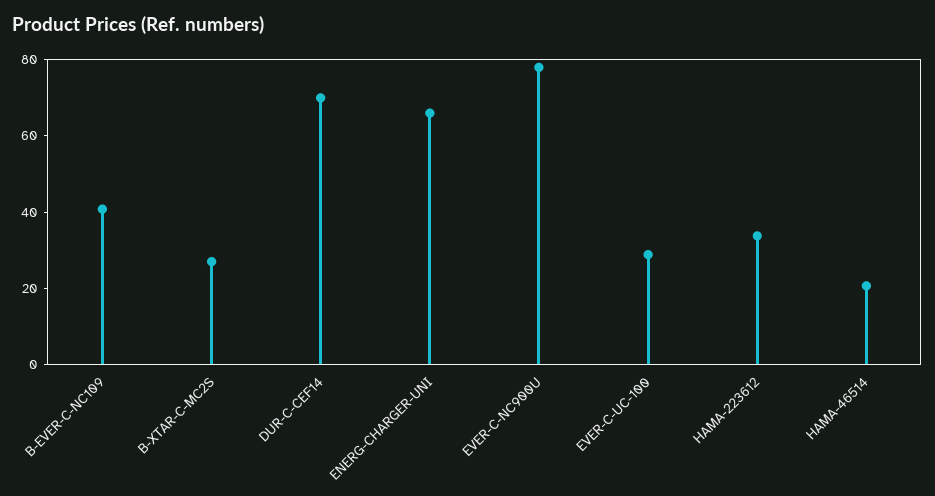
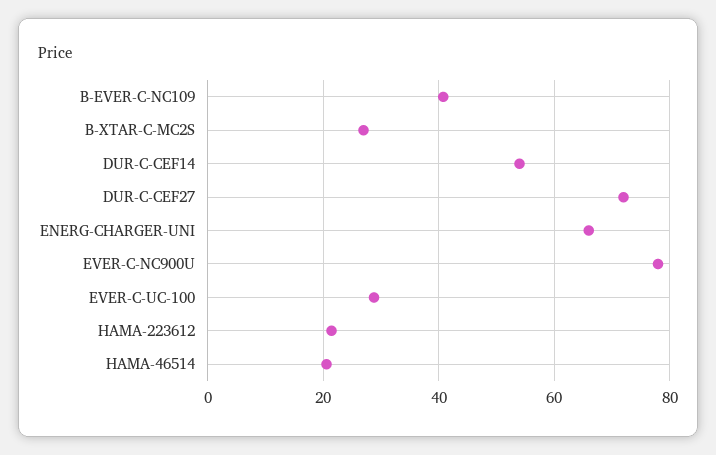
  {
    "B-EVER-C-NC109": 40,
    "B-XTAR-C-MC2S": 28,
-   "DUR-C-CEF14": 70,
+   "DUR-C-CEF14": 54,
    "ENERG-CHARGER-UNI": 66,
    "EVER-C-NC900U": 78,
    "EVER-C-UC-100": 28,
-   "HAMA-223612": 35,
+   "HAMA-223612": 22,
-   "HAMA-46514": 20
+   "HAMA-46514": 20,
+   "DUR-C-CEF27": 72
  }

